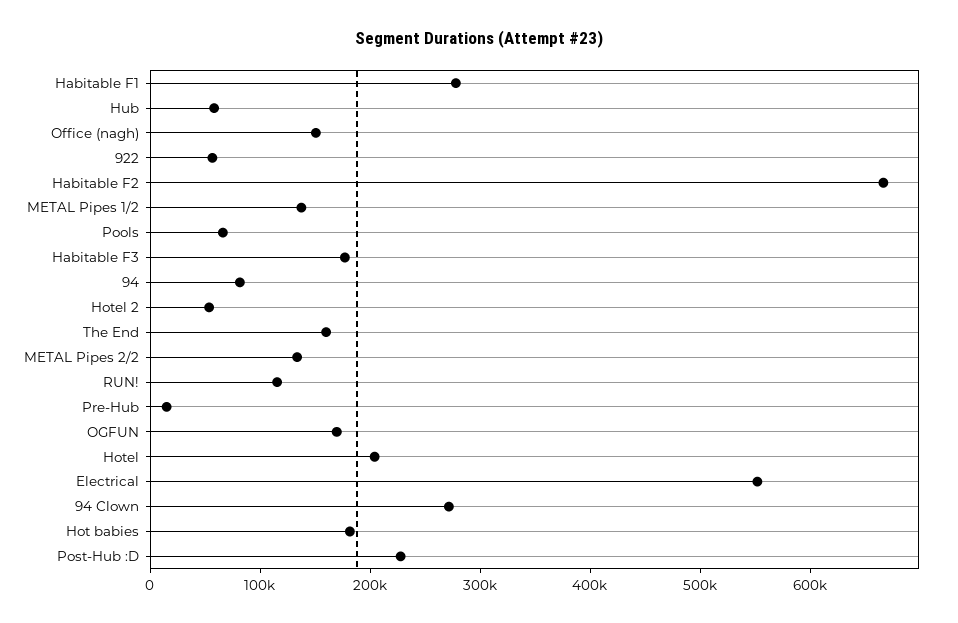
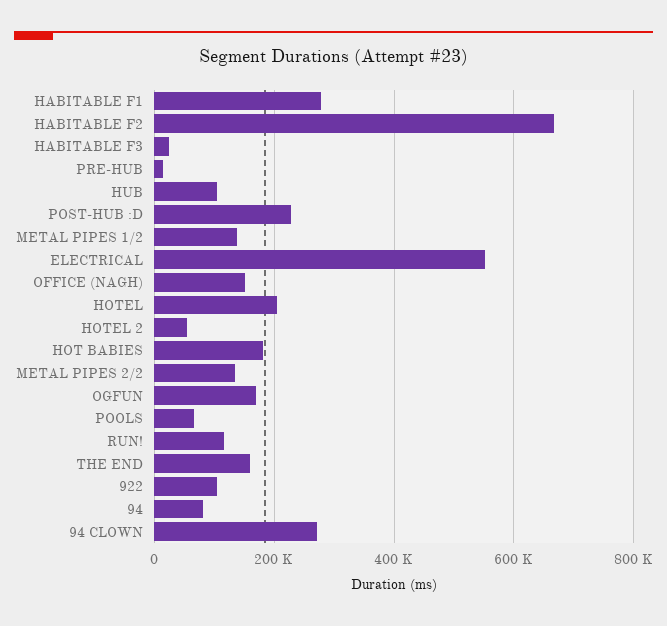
  {
    "Habitable F1": 280000,
-   "Hub": 60000,
+   "Hub": 100000,
    "Office (nagh)": 160000,
-   "922": 60000,
+   "922": 100000,
    "Habitable F2": 660000,
    "METAL Pipes 1/2": 140000,
    "Pools": 60000,
-   "Habitable F3": 180000,
+   "Habitable F3": 20000,
    "94": 80000,
    "Hotel 2": 60000,
    "The End": 160000,
    "METAL Pipes 2/2": 140000,
    "RUN!": 120000,
    "Pre-Hub": 20000,
    "OGFUN": 160000,
    "Hotel": 200000,
    "Electrical": 560000,
    "94 Clown": 280000,
    "Hot babies": 180000,
    "Post-Hub :D": 220000
  }

